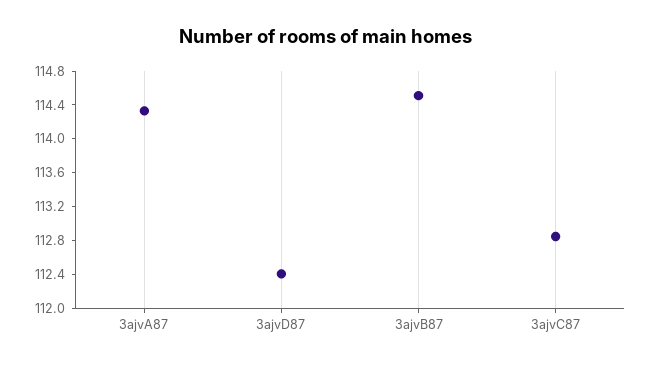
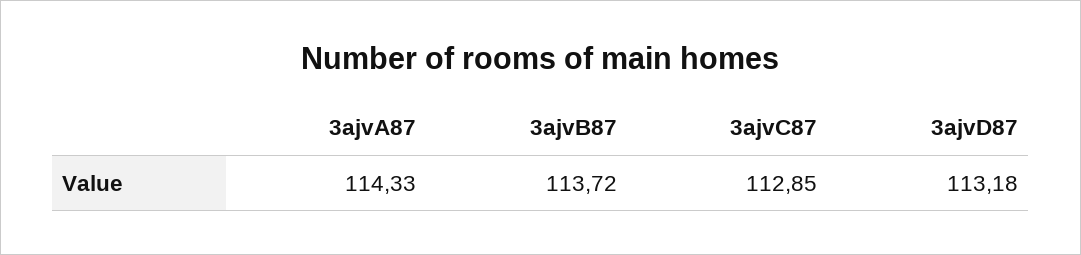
  {
    "3ajvA87": 114.33,
-   "3ajvD87": 112.4,
+   "3ajvD87": 113.18,
-   "3ajvB87": 114.5,
+   "3ajvB87": 113.72,
    "3ajvC87": 112.85
  }

